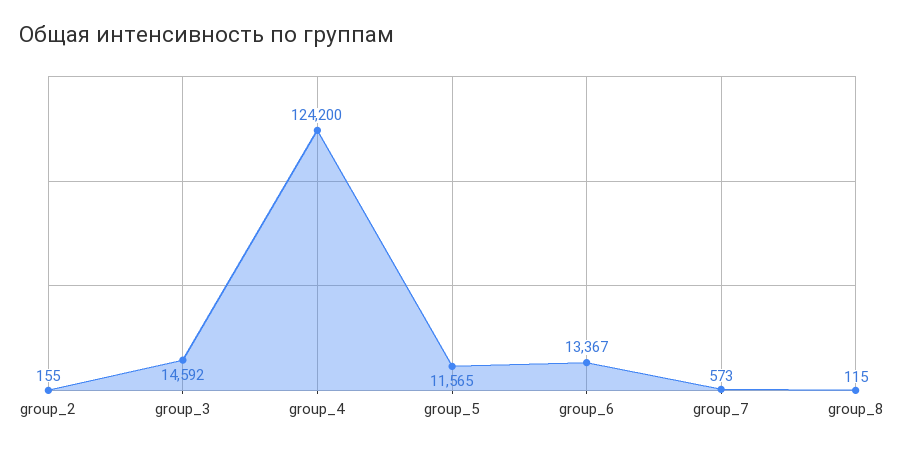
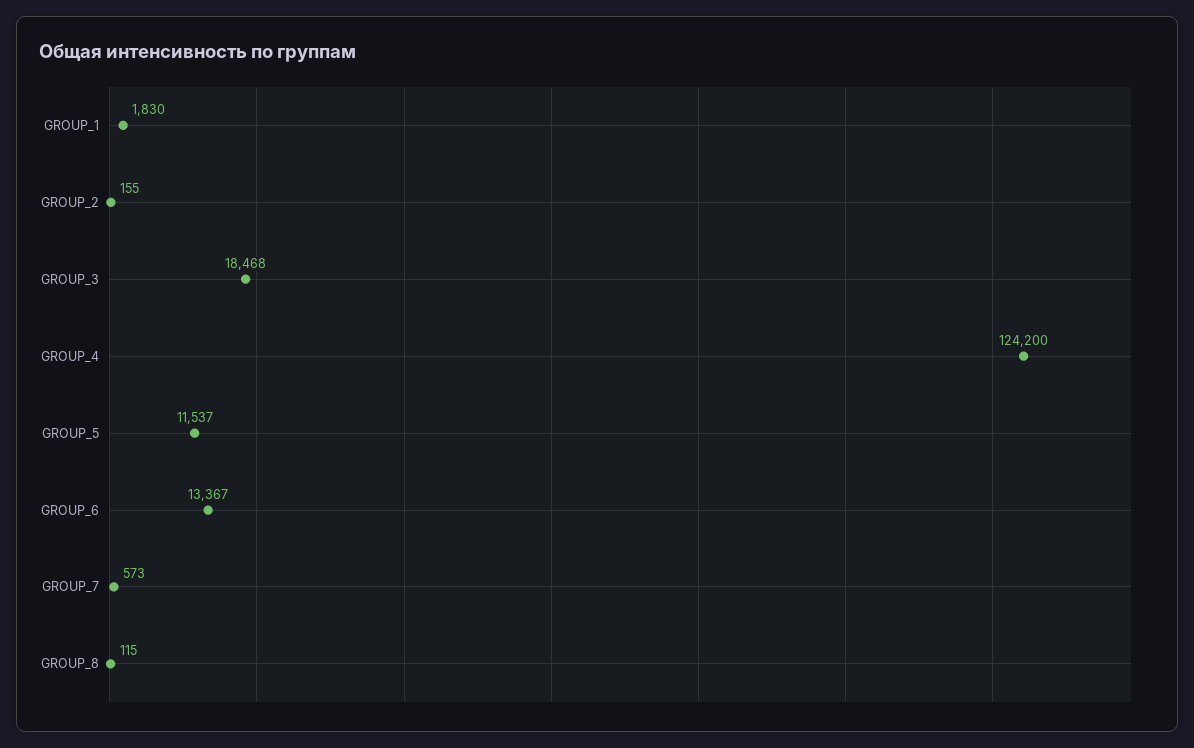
  {
    "group_2": 155,
-   "group_3": 14592,
+   "group_3": 18468,
    "group_4": 124200,
-   "group_5": 11565,
+   "group_5": 11537,
    "group_6": 13367,
    "group_7": 573,
-   "group_8": 115
+   "group_8": 115,
+   "GROUP_1": 1830
  }

